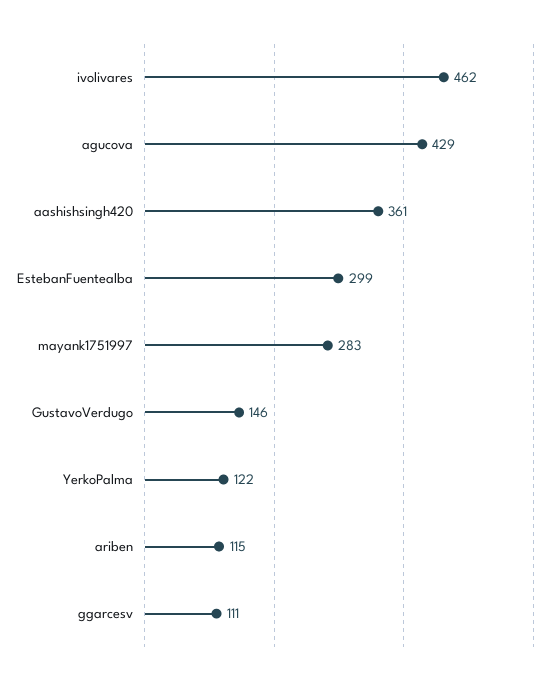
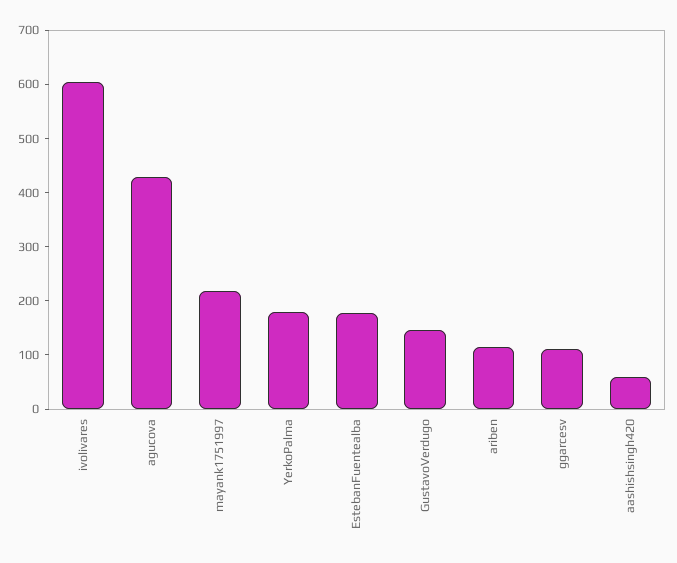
  {
-   "ivolivares": 462,
+   "ivolivares": 600,
    "agucova": 429,
-   "aashishsingh420": 361,
+   "aashishsingh420": 60,
-   "EstebanFuentealba": 299,
+   "EstebanFuentealba": 180,
-   "mayank1751997": 283,
+   "mayank1751997": 220,
    "GustavoVerdugo": 146,
-   "YerkoPalma": 122,
+   "YerkoPalma": 180,
    "ariben": 115,
    "ggarcesv": 111
  }

